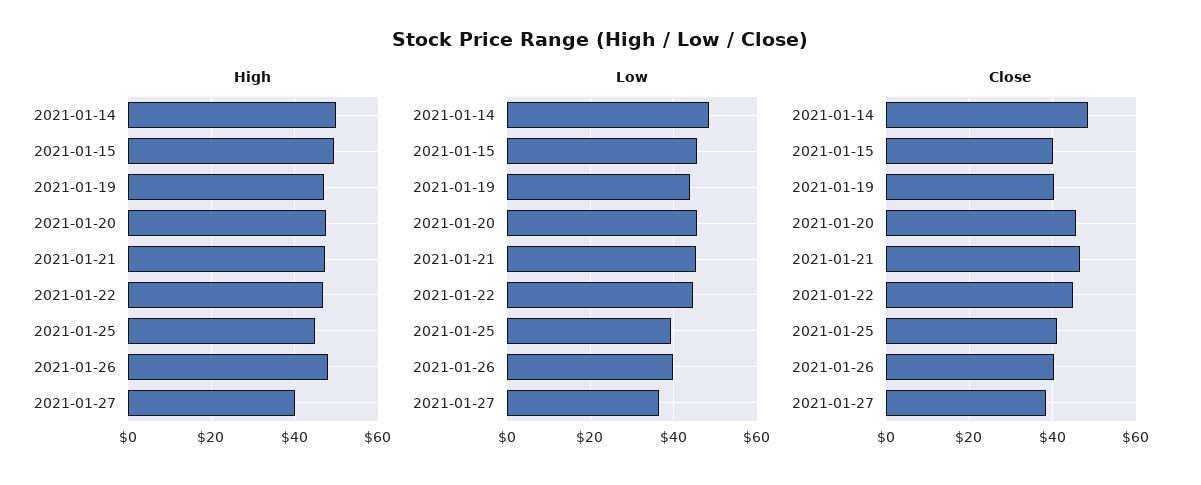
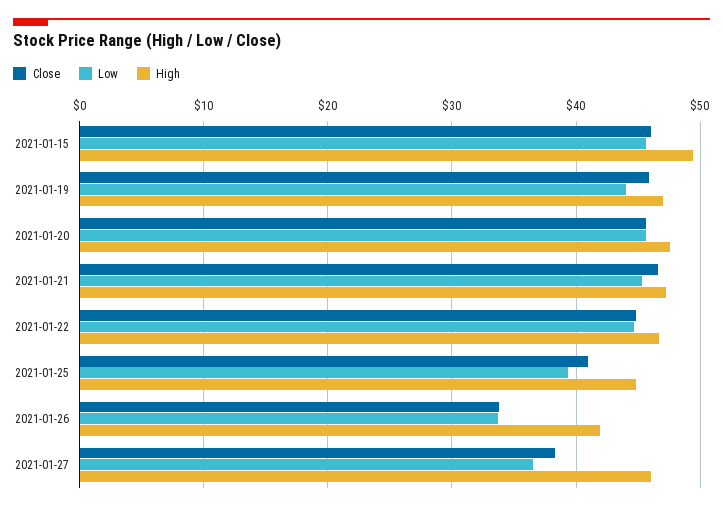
  {
    "High": {
-     "2021-01-14": 50,
      "2021-01-15": 49,
      "2021-01-19": 47,
      "2021-01-20": 48,
      "2021-01-21": 47,
      "2021-01-22": 47,
      "2021-01-25": 45,
-     "2021-01-26": 48,
+     "2021-01-26": 42,
-     "2021-01-27": 40
+     "2021-01-27": 46
    },
    "Low": {
-     "2021-01-14": 48,
      "2021-01-15": 46,
      "2021-01-19": 44,
      "2021-01-20": 46,
      "2021-01-21": 45,
      "2021-01-22": 45,
      "2021-01-25": 39,
-     "2021-01-26": 40,
+     "2021-01-26": 34,
      "2021-01-27": 37
    },
    "Close": {
-     "2021-01-14": 48,
-     "2021-01-15": 40,
+     "2021-01-15": 46,
-     "2021-01-19": 40,
+     "2021-01-19": 46,
      "2021-01-20": 46,
      "2021-01-21": 47,
      "2021-01-22": 45,
      "2021-01-25": 41,
-     "2021-01-26": 40,
+     "2021-01-26": 34,
      "2021-01-27": 38
    }
  }

